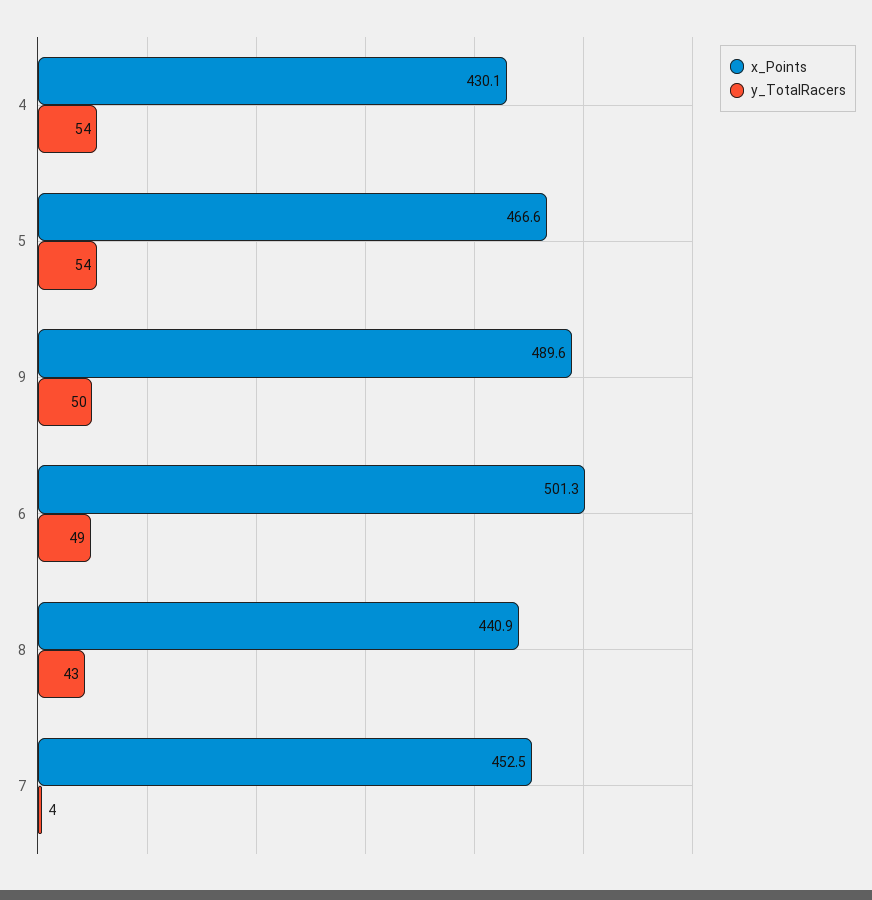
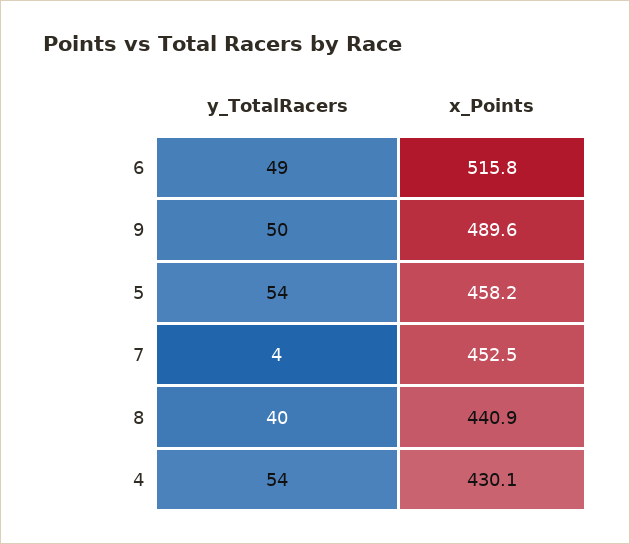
  {
    "x_Points": {
      "4": 430.1,
-     "5": 466.6,
+     "5": 458.2,
      "9": 489.6,
-     "6": 501.3,
+     "6": 515.8,
      "8": 440.9,
      "7": 452.5
    },
    "y_TotalRacers": {
      "4": 54,
      "5": 54,
      "9": 50,
      "6": 49,
-     "8": 43,
+     "8": 40,
      "7": 4
    }
  }

